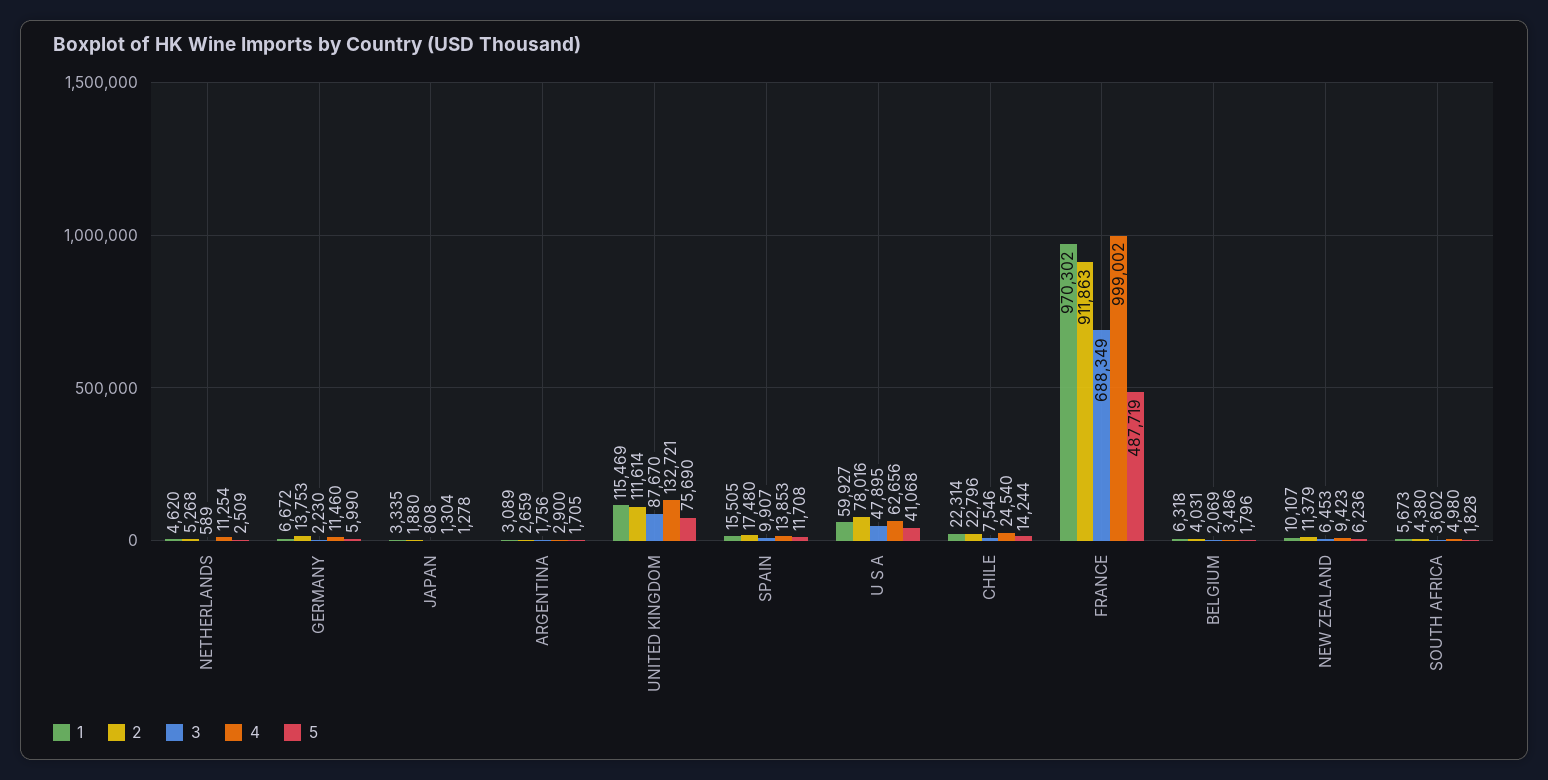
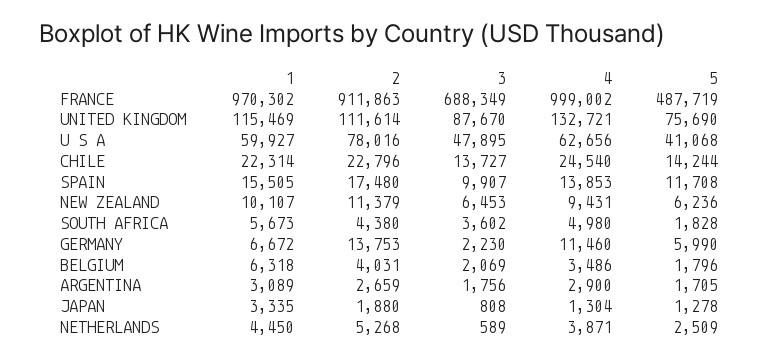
  {
    "1": {
-     "NETHERLANDS": 4620,
+     "NETHERLANDS": 4450,
      "GERMANY": 6672,
      "JAPAN": 3335,
      "ARGENTINA": 3089,
      "UNITED KINGDOM": 115469,
      "SPAIN": 15505,
      "U S A": 59927,
      "CHILE": 22314,
      "FRANCE": 970302,
      "BELGIUM": 6318,
      "NEW ZEALAND": 10107,
      "SOUTH AFRICA": 5673
    },
    "2": {
      "NETHERLANDS": 5268,
      "GERMANY": 13753,
      "JAPAN": 1880,
      "ARGENTINA": 2659,
      "UNITED KINGDOM": 111614,
      "SPAIN": 17480,
      "U S A": 78016,
      "CHILE": 22796,
      "FRANCE": 911863,
      "BELGIUM": 4031,
      "NEW ZEALAND": 11379,
      "SOUTH AFRICA": 4380
    },
    "3": {
      "NETHERLANDS": 589,
      "GERMANY": 2230,
      "JAPAN": 808,
      "ARGENTINA": 1756,
      "UNITED KINGDOM": 87670,
      "SPAIN": 9907,
      "U S A": 47895,
-     "CHILE": 7546,
+     "CHILE": 13727,
      "FRANCE": 688349,
      "BELGIUM": 2069,
      "NEW ZEALAND": 6453,
      "SOUTH AFRICA": 3602
    },
    "4": {
-     "NETHERLANDS": 11254,
+     "NETHERLANDS": 3871,
      "GERMANY": 11460,
      "JAPAN": 1304,
      "ARGENTINA": 2900,
      "UNITED KINGDOM": 132721,
      "SPAIN": 13853,
      "U S A": 62656,
      "CHILE": 24540,
      "FRANCE": 999002,
      "BELGIUM": 3486,
-     "NEW ZEALAND": 9423,
+     "NEW ZEALAND": 9431,
      "SOUTH AFRICA": 4980
    },
    "5": {
      "NETHERLANDS": 2509,
      "GERMANY": 5990,
      "JAPAN": 1278,
      "ARGENTINA": 1705,
      "UNITED KINGDOM": 75690,
      "SPAIN": 11708,
      "U S A": 41068,
      "CHILE": 14244,
      "FRANCE": 487719,
      "BELGIUM": 1796,
      "NEW ZEALAND": 6236,
      "SOUTH AFRICA": 1828
    }
  }

